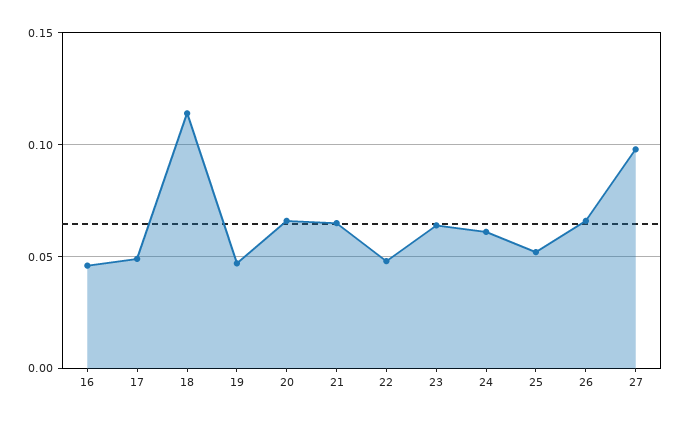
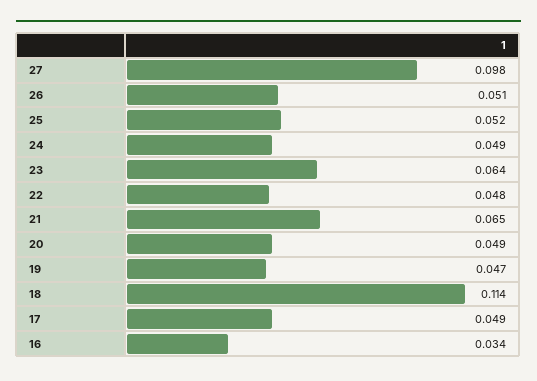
  {
-   "16": 0.045,
+   "16": 0.034,
    "17": 0.049,
    "18": 0.114,
    "19": 0.047,
-   "20": 0.065,
+   "20": 0.049,
    "21": 0.065,
    "22": 0.048,
    "23": 0.064,
-   "24": 0.06,
+   "24": 0.049,
    "25": 0.052,
-   "26": 0.065,
+   "26": 0.051,
    "27": 0.098
  }

